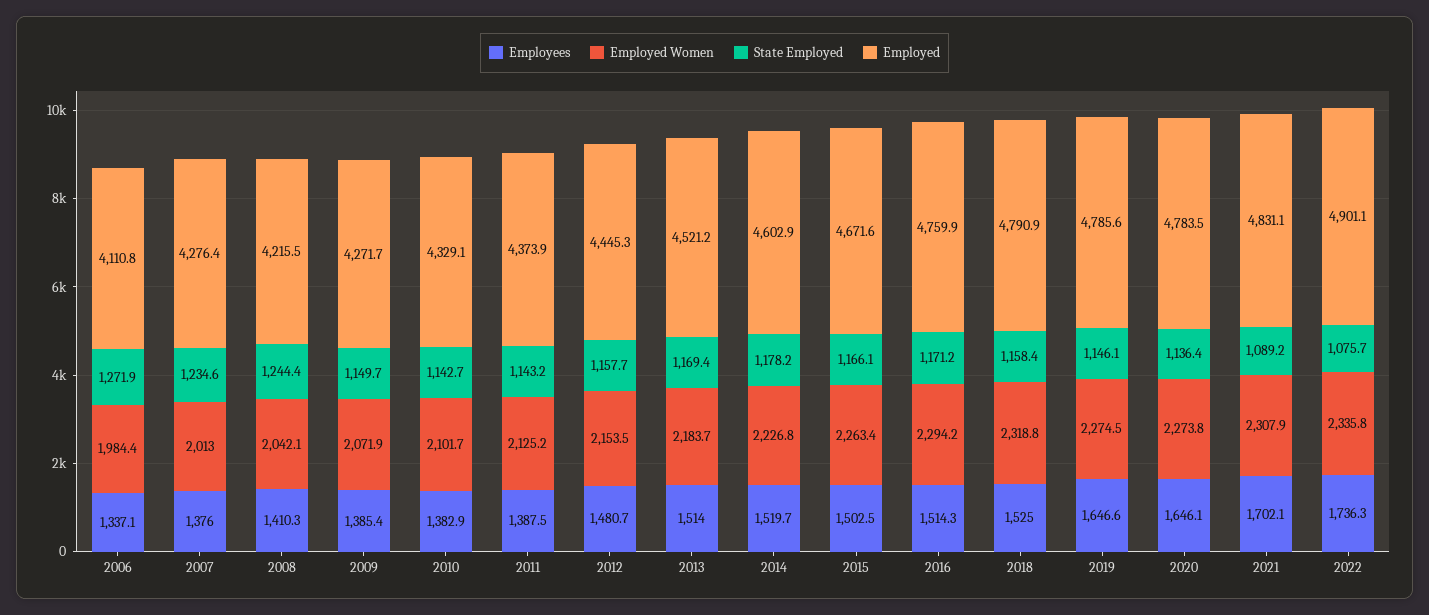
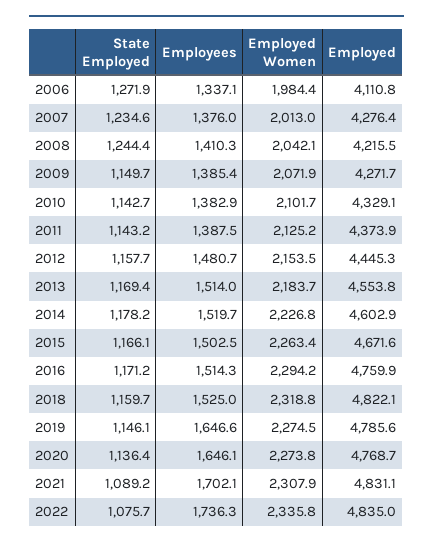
  {
    "Employees": {
      "2006": 1337.1,
      "2007": 1376,
      "2008": 1410.3,
      "2009": 1385.4,
      "2010": 1382.9,
      "2011": 1387.5,
      "2012": 1480.7,
      "2013": 1514,
      "2014": 1519.7,
      "2015": 1502.5,
      "2016": 1514.3,
      "2018": 1525,
      "2019": 1646.6,
      "2020": 1646.1,
      "2021": 1702.1,
      "2022": 1736.3
    },
    "Employed Women": {
      "2006": 1984.4,
      "2007": 2013,
      "2008": 2042.1,
      "2009": 2071.9,
      "2010": 2101.7,
      "2011": 2125.2,
      "2012": 2153.5,
      "2013": 2183.7,
      "2014": 2226.8,
      "2015": 2263.4,
      "2016": 2294.2,
      "2018": 2318.8,
      "2019": 2274.5,
      "2020": 2273.8,
      "2021": 2307.9,
      "2022": 2335.8
    },
    "State Employed": {
      "2006": 1271.9,
      "2007": 1234.6,
      "2008": 1244.4,
      "2009": 1149.7,
      "2010": 1142.7,
      "2011": 1143.2,
      "2012": 1157.7,
      "2013": 1169.4,
      "2014": 1178.2,
      "2015": 1166.1,
      "2016": 1171.2,
-     "2018": 1158.4,
+     "2018": 1159.7,
      "2019": 1146.1,
      "2020": 1136.4,
      "2021": 1089.2,
      "2022": 1075.7
    },
    "Employed": {
      "2006": 4110.8,
      "2007": 4276.4,
      "2008": 4215.5,
      "2009": 4271.7,
      "2010": 4329.1,
      "2011": 4373.9,
      "2012": 4445.3,
-     "2013": 4521.2,
+     "2013": 4553.8,
      "2014": 4602.9,
      "2015": 4671.6,
      "2016": 4759.9,
-     "2018": 4790.9,
+     "2018": 4822.1,
      "2019": 4785.6,
-     "2020": 4783.5,
+     "2020": 4768.7,
      "2021": 4831.1,
-     "2022": 4901.1
+     "2022": 4835
    }
  }

